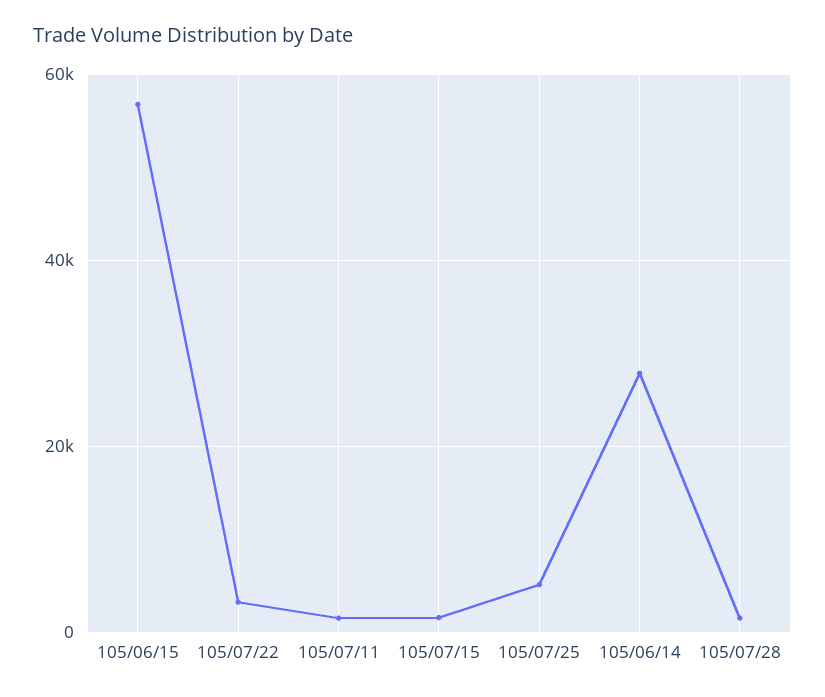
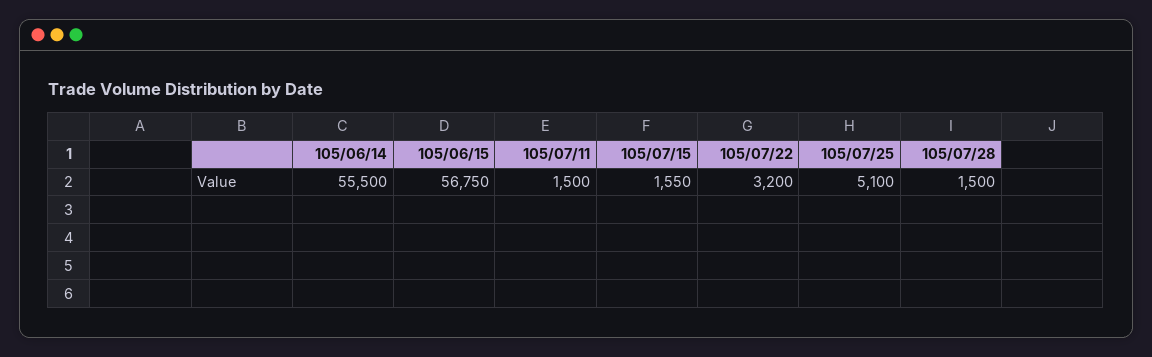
  {
    "105/06/15": 56750,
    "105/07/22": 3200,
    "105/07/11": 1500,
    "105/07/15": 1550,
    "105/07/25": 5100,
-   "105/06/14": 28000,
+   "105/06/14": 55500,
    "105/07/28": 1500
  }

